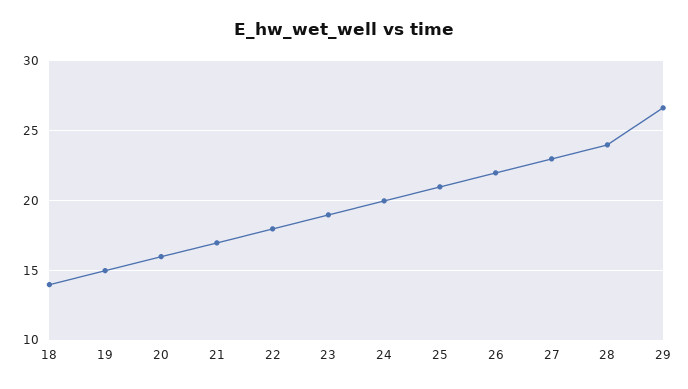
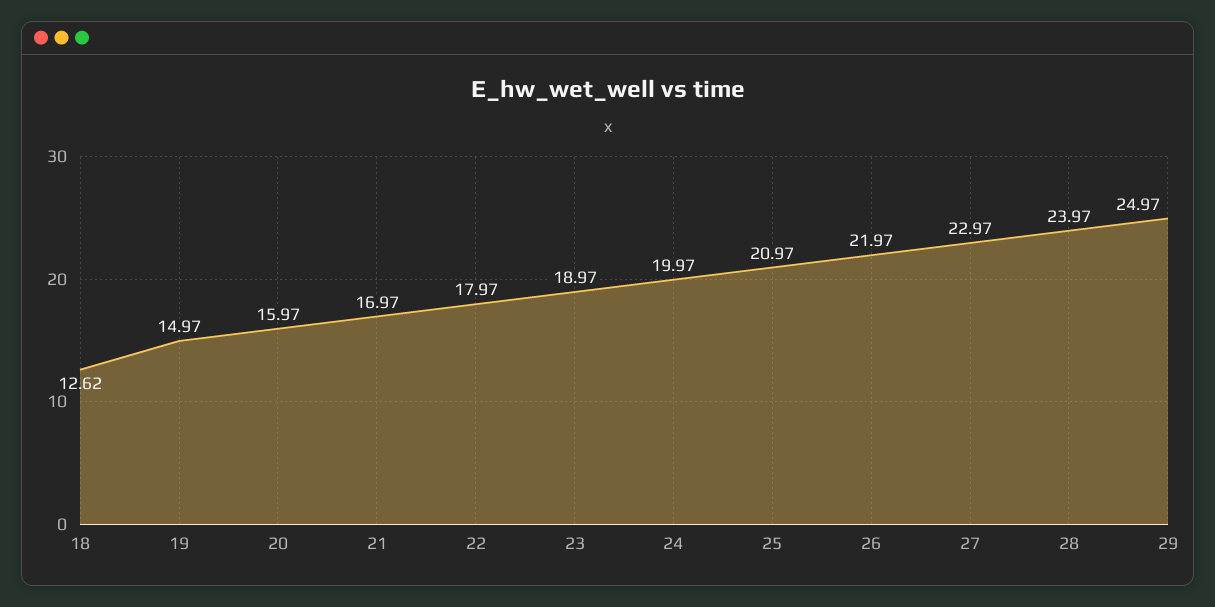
  {
-   "18": 14,
+   "18": 12.62,
    "19": 14.97,
    "20": 15.97,
    "21": 16.97,
    "22": 17.97,
    "23": 18.97,
    "24": 19.97,
    "25": 20.97,
    "26": 21.97,
    "27": 22.97,
    "28": 23.97,
-   "29": 26.5
+   "29": 24.97
  }

